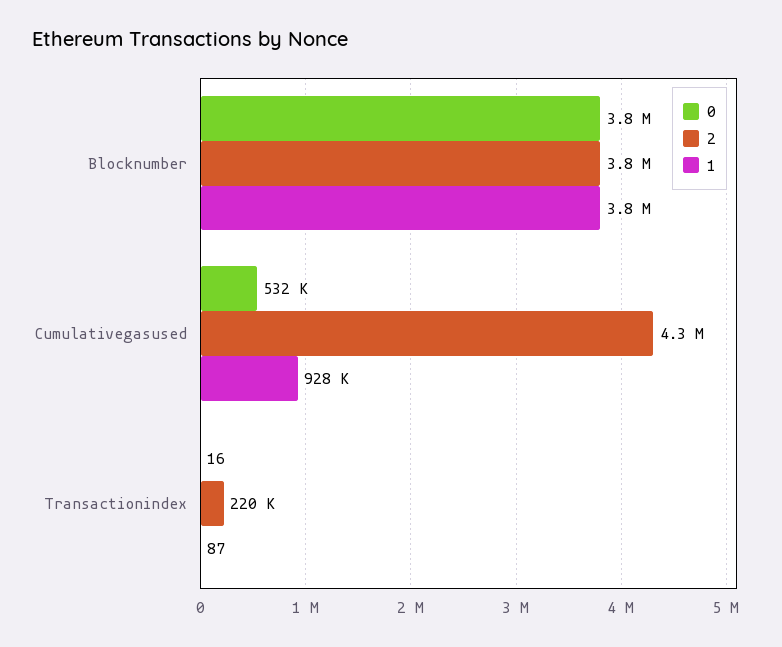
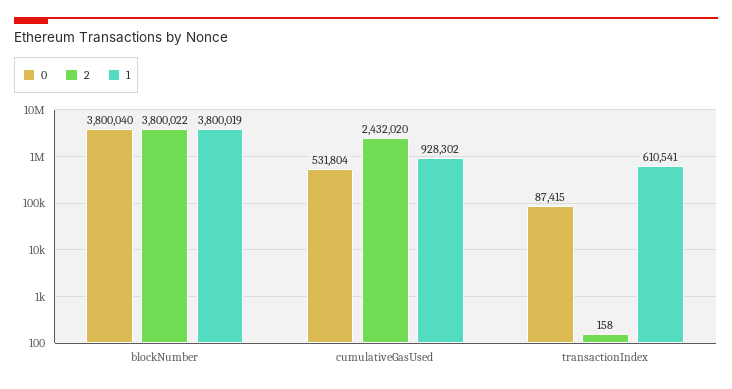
  {
    "0": {
      "Blocknumber": 3800040,
      "Cumulativegasused": 531804,
-     "Transactionindex": 16
+     "Transactionindex": 87415
    },
    "2": {
      "Blocknumber": 3800022,
-     "Cumulativegasused": 4300000,
+     "Cumulativegasused": 2432020,
-     "Transactionindex": 220000
+     "Transactionindex": 158
    },
    "1": {
      "Blocknumber": 3800019,
      "Cumulativegasused": 928302,
-     "Transactionindex": 87
+     "Transactionindex": 610541
    }
  }

